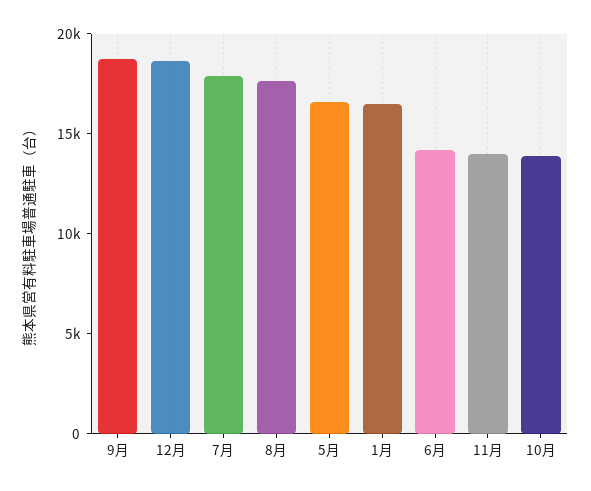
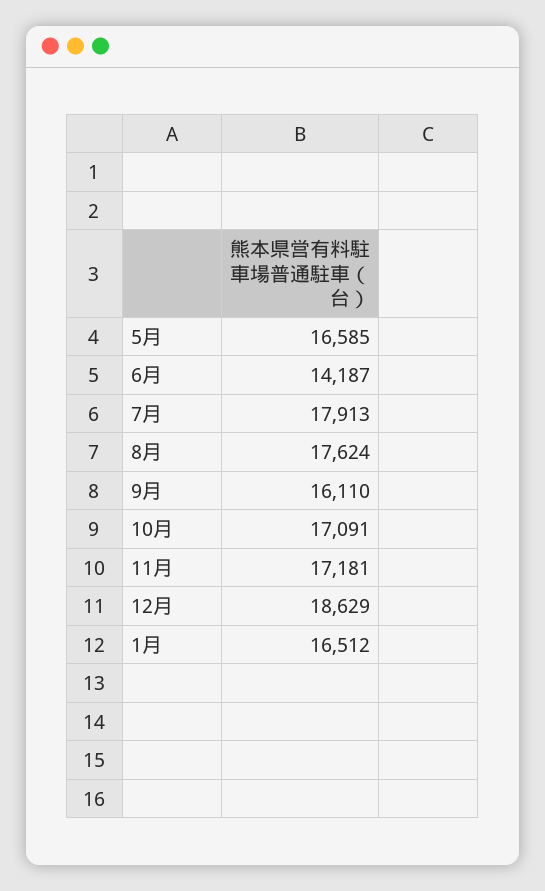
  {
-   "9月": 19000,
+   "9月": 16110,
    "12月": 18629,
    "7月": 17913,
    "8月": 17624,
    "5月": 16585,
    "1月": 16512,
    "6月": 14187,
-   "11月": 14000,
+   "11月": 17181,
-   "10月": 14000
+   "10月": 17091
  }

